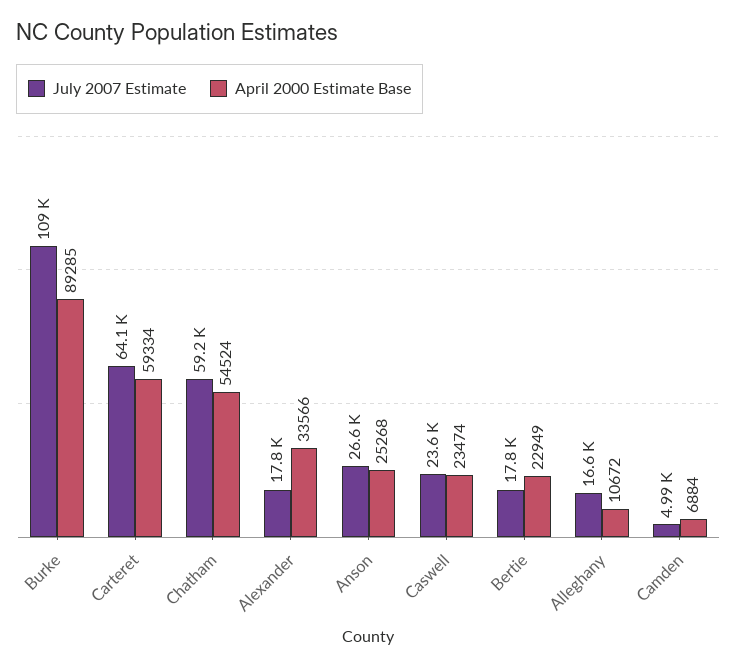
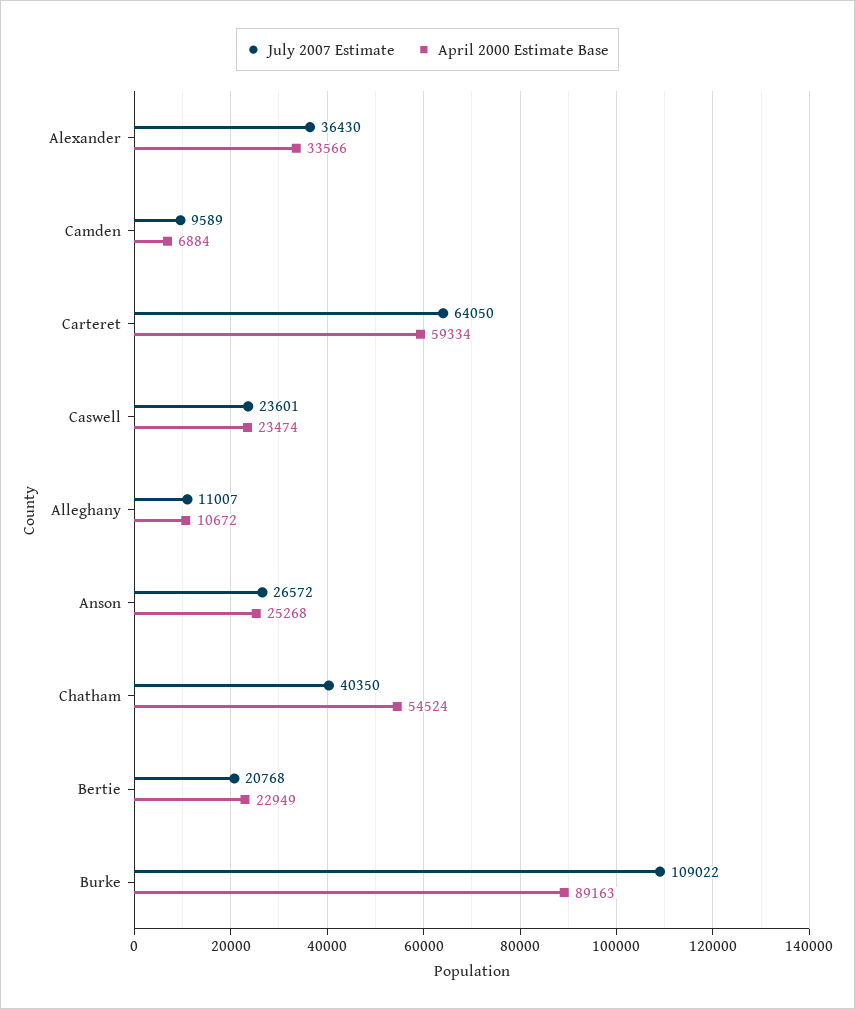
  {
    "July 2007 Estimate": {
      "Burke": 109022,
      "Carteret": 64050,
-     "Chatham": 59200,
+     "Chatham": 40350,
-     "Alexander": 17800,
+     "Alexander": 36430,
      "Anson": 26572,
      "Caswell": 23601,
-     "Bertie": 17800,
+     "Bertie": 20768,
-     "Alleghany": 16600,
+     "Alleghany": 11007,
-     "Camden": 4990
+     "Camden": 9589
    },
    "April 2000 Estimate Base": {
-     "Burke": 89285,
+     "Burke": 89163,
      "Carteret": 59334,
      "Chatham": 54524,
      "Alexander": 33566,
      "Anson": 25268,
      "Caswell": 23474,
      "Bertie": 22949,
      "Alleghany": 10672,
      "Camden": 6884
    }
  }

